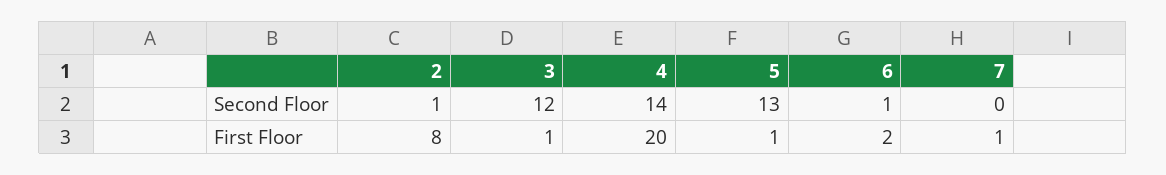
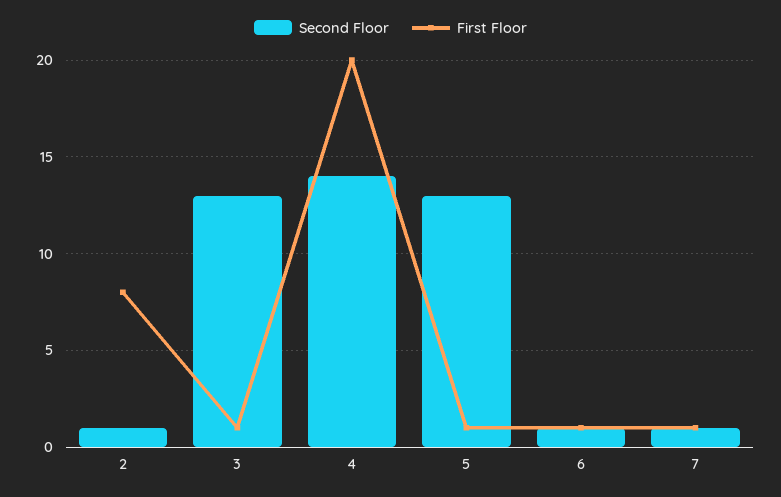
  {
    "Second Floor": {
      "2": 1,
-     "3": 12,
+     "3": 13,
      "4": 14,
      "5": 13,
      "6": 1,
-     "7": 0
+     "7": 1
    },
    "First Floor": {
      "2": 8,
      "3": 1,
      "4": 20,
      "5": 1,
-     "6": 2,
+     "6": 1,
      "7": 1
    }
  }

